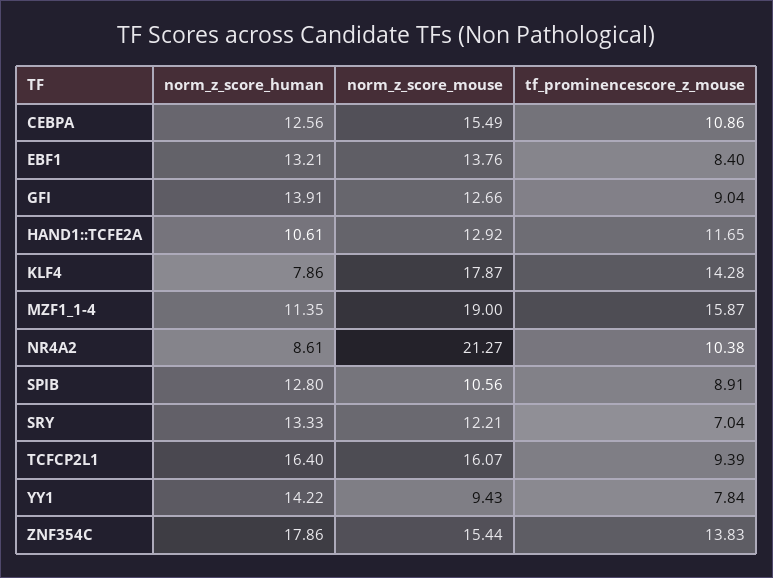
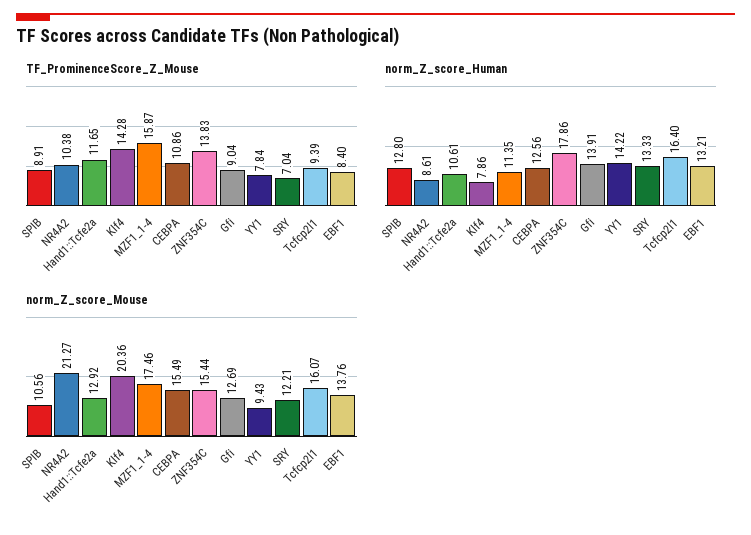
  {
    "norm_z_score_human": {
      "CEBPA": 12.56,
      "EBF1": 13.21,
      "GFI": 13.91,
      "HAND1::TCFE2A": 10.61,
      "KLF4": 7.86,
      "MZF1_1-4": 11.35,
      "NR4A2": 8.61,
      "SPIB": 12.8,
      "SRY": 13.33,
      "TCFCP2L1": 16.4,
      "YY1": 14.22,
      "ZNF354C": 17.86
    },
    "norm_z_score_mouse": {
      "CEBPA": 15.49,
      "EBF1": 13.76,
-     "GFI": 12.66,
+     "GFI": 12.69,
      "HAND1::TCFE2A": 12.92,
-     "KLF4": 17.87,
+     "KLF4": 20.36,
-     "MZF1_1-4": 19,
+     "MZF1_1-4": 17.46,
      "NR4A2": 21.27,
      "SPIB": 10.56,
      "SRY": 12.21,
      "TCFCP2L1": 16.07,
      "YY1": 9.43,
      "ZNF354C": 15.44
    },
    "tf_prominencescore_z_mouse": {
      "CEBPA": 10.86,
      "EBF1": 8.4,
      "GFI": 9.04,
      "HAND1::TCFE2A": 11.65,
      "KLF4": 14.28,
      "MZF1_1-4": 15.87,
      "NR4A2": 10.38,
      "SPIB": 8.91,
      "SRY": 7.04,
      "TCFCP2L1": 9.39,
      "YY1": 7.84,
      "ZNF354C": 13.83
    }
  }

